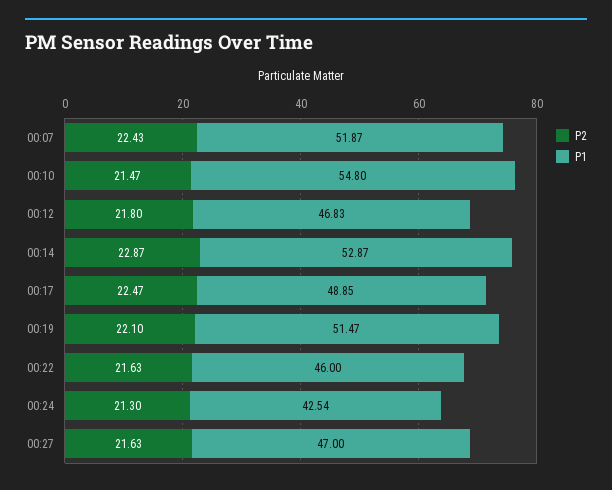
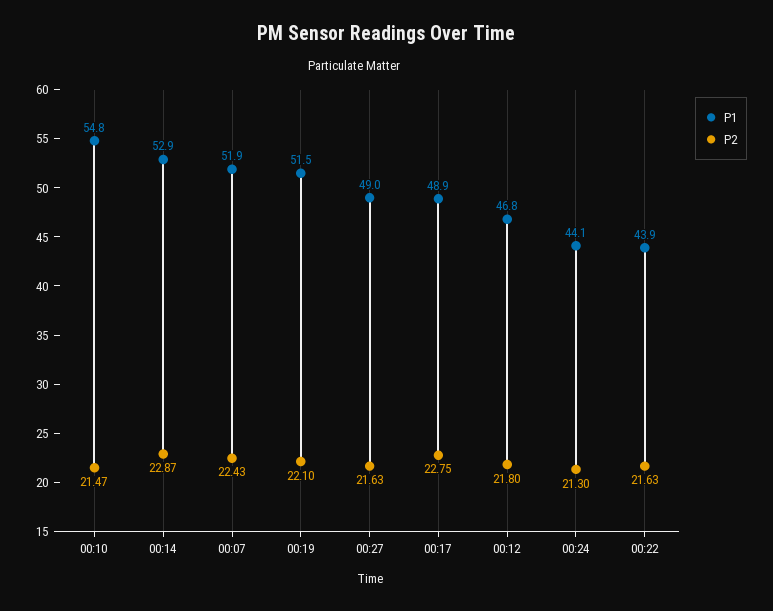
  {
    "P2": {
      "00:07": 22.43,
      "00:10": 21.47,
      "00:12": 21.8,
      "00:14": 22.87,
-     "00:17": 22.47,
+     "00:17": 22.75,
      "00:19": 22.1,
      "00:22": 21.63,
      "00:24": 21.3,
      "00:27": 21.63
    },
    "P1": {
      "00:07": 51.87,
      "00:10": 54.8,
      "00:12": 46.83,
      "00:14": 52.87,
      "00:17": 48.85,
      "00:19": 51.47,
-     "00:22": 46,
+     "00:22": 43.9,
-     "00:24": 42.54,
+     "00:24": 44.1,
-     "00:27": 47
+     "00:27": 49
    }
  }

